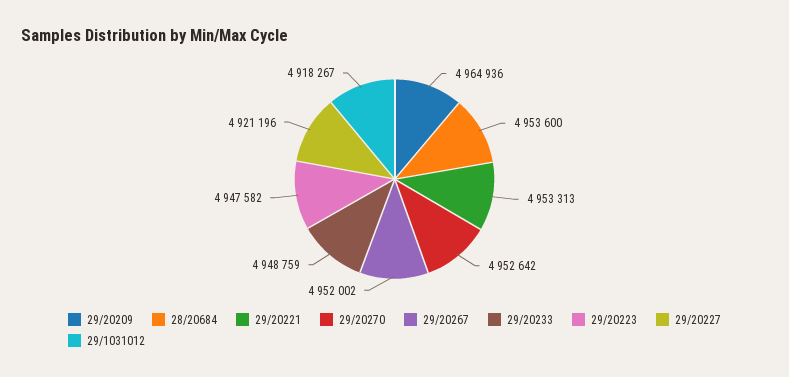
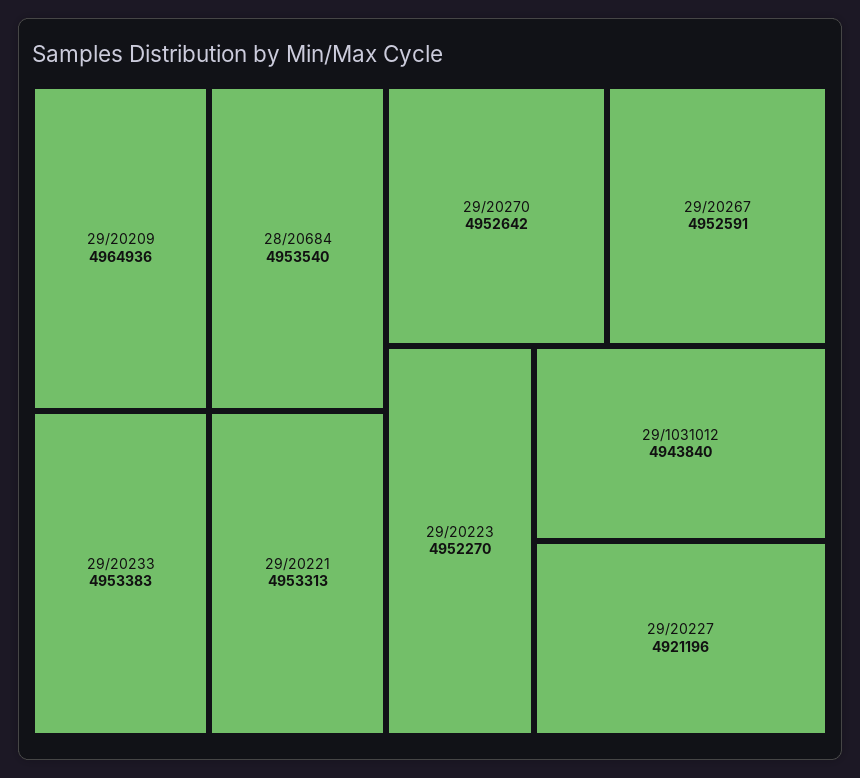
  {
    "29/20209": 4964936,
-   "28/20684": 4953600,
+   "28/20684": 4953540,
    "29/20221": 4953313,
    "29/20270": 4952642,
-   "29/20267": 4952002,
+   "29/20267": 4952591,
-   "29/20233": 4948759,
+   "29/20233": 4953383,
-   "29/20223": 4947582,
+   "29/20223": 4952270,
    "29/20227": 4921196,
-   "29/1031012": 4918267
+   "29/1031012": 4943840
  }

